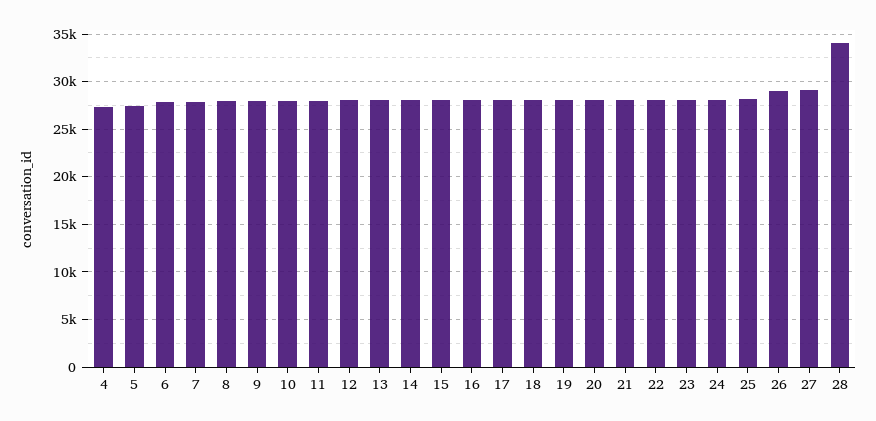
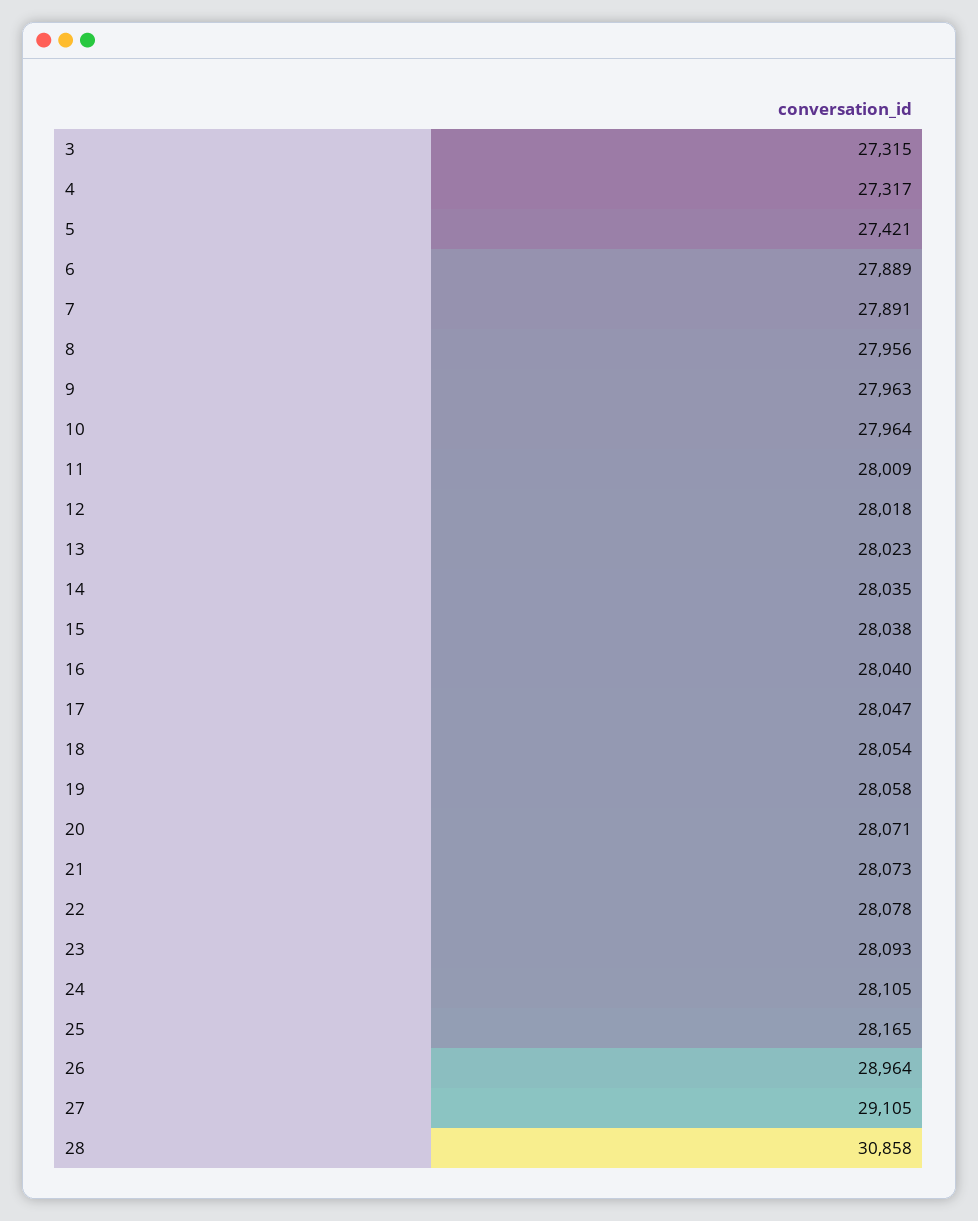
  {
    "4": 27317,
    "5": 27421,
    "6": 27889,
    "7": 27891,
    "8": 27956,
    "9": 27963,
    "10": 27964,
    "11": 28009,
    "12": 28018,
    "13": 28023,
    "14": 28035,
    "15": 28038,
    "16": 28040,
    "17": 28047,
    "18": 28054,
    "19": 28058,
    "20": 28071,
    "21": 28073,
    "22": 28078,
    "23": 28093,
    "24": 28105,
    "25": 28165,
    "26": 28964,
    "27": 29105,
-   "28": 34000
+   "28": 30858,
+   "3": 27315
  }

